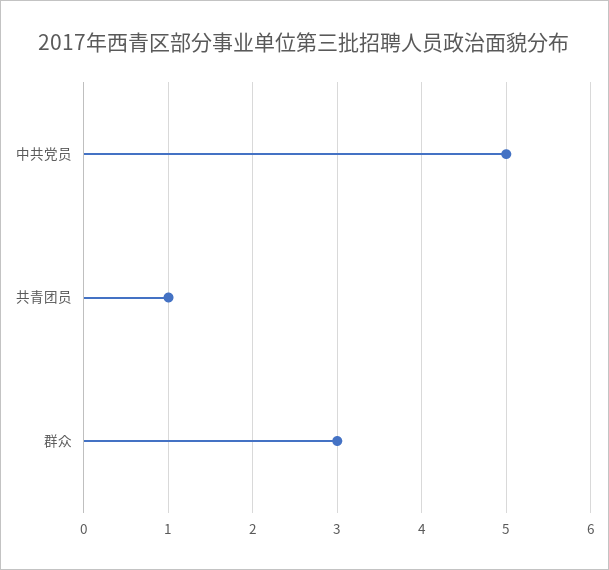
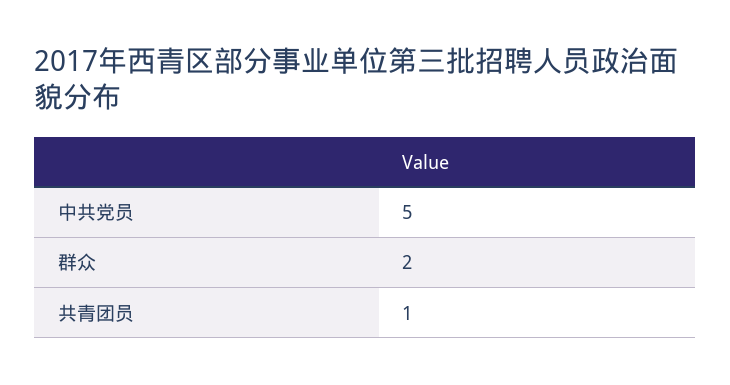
  {
    "中共党员": 5,
    "共青团员": 1,
-   "群众": 3
+   "群众": 2
  }

